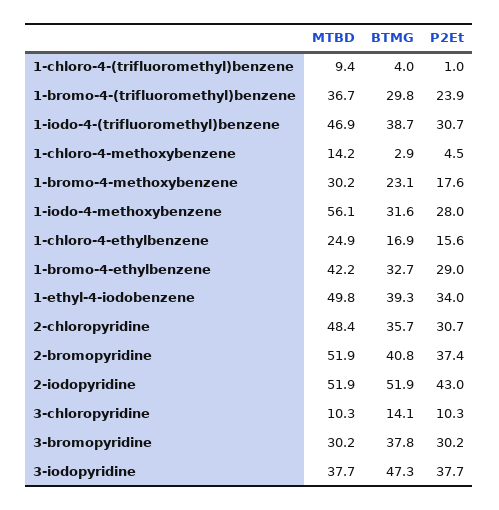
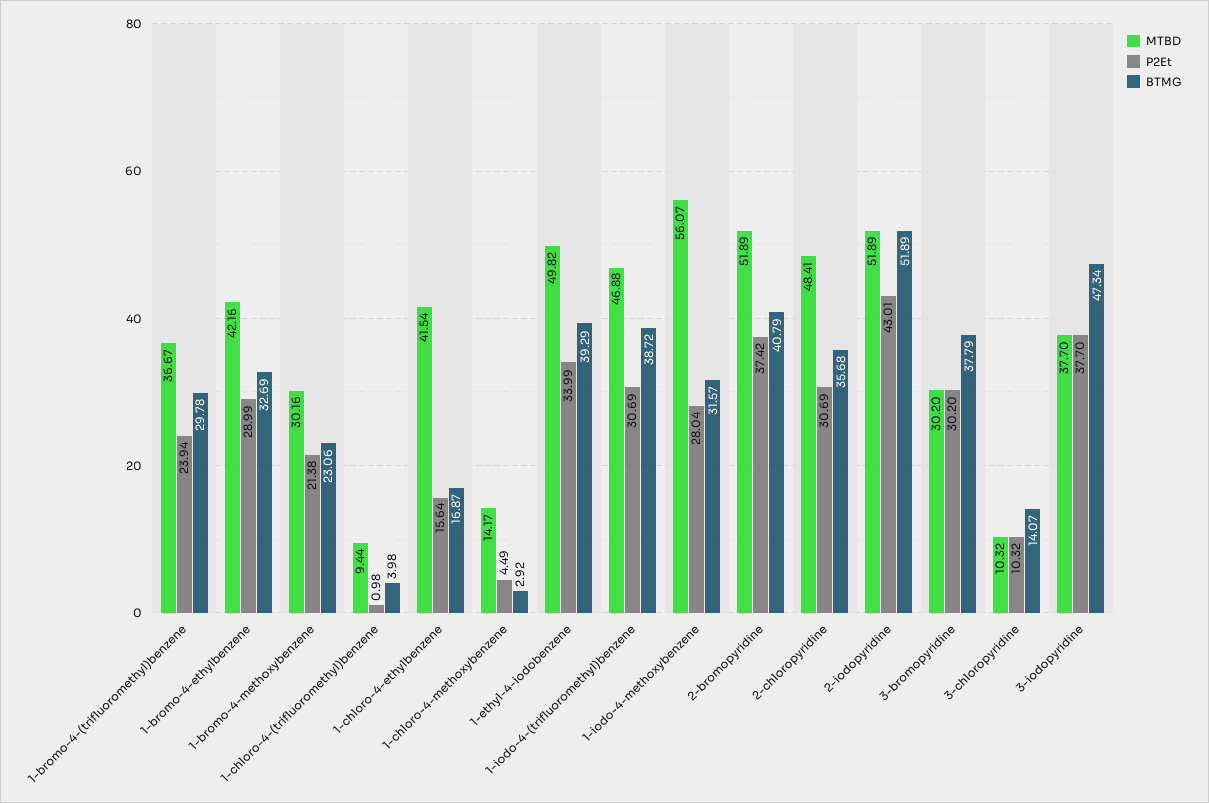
  {
    "MTBD": {
      "1-chloro-4-(trifluoromethyl)benzene": 9.44,
      "1-bromo-4-(trifluoromethyl)benzene": 36.67,
      "1-iodo-4-(trifluoromethyl)benzene": 46.88,
      "1-chloro-4-methoxybenzene": 14.17,
      "1-bromo-4-methoxybenzene": 30.16,
      "1-iodo-4-methoxybenzene": 56.07,
-     "1-chloro-4-ethylbenzene": 24.9,
+     "1-chloro-4-ethylbenzene": 41.54,
      "1-bromo-4-ethylbenzene": 42.16,
      "1-ethyl-4-iodobenzene": 49.82,
      "2-chloropyridine": 48.41,
      "2-bromopyridine": 51.89,
      "2-iodopyridine": 51.89,
      "3-chloropyridine": 10.32,
      "3-bromopyridine": 30.2,
      "3-iodopyridine": 37.7
    },
    "BTMG": {
      "1-chloro-4-(trifluoromethyl)benzene": 3.98,
      "1-bromo-4-(trifluoromethyl)benzene": 29.78,
      "1-iodo-4-(trifluoromethyl)benzene": 38.72,
      "1-chloro-4-methoxybenzene": 2.92,
      "1-bromo-4-methoxybenzene": 23.06,
      "1-iodo-4-methoxybenzene": 31.57,
      "1-chloro-4-ethylbenzene": 16.87,
      "1-bromo-4-ethylbenzene": 32.69,
      "1-ethyl-4-iodobenzene": 39.29,
      "2-chloropyridine": 35.68,
      "2-bromopyridine": 40.79,
      "2-iodopyridine": 51.89,
      "3-chloropyridine": 14.07,
      "3-bromopyridine": 37.79,
      "3-iodopyridine": 47.34
    },
    "P2Et": {
      "1-chloro-4-(trifluoromethyl)benzene": 0.98,
      "1-bromo-4-(trifluoromethyl)benzene": 23.94,
      "1-iodo-4-(trifluoromethyl)benzene": 30.69,
      "1-chloro-4-methoxybenzene": 4.49,
-     "1-bromo-4-methoxybenzene": 17.6,
+     "1-bromo-4-methoxybenzene": 21.38,
      "1-iodo-4-methoxybenzene": 28.04,
      "1-chloro-4-ethylbenzene": 15.64,
      "1-bromo-4-ethylbenzene": 28.99,
      "1-ethyl-4-iodobenzene": 33.99,
      "2-chloropyridine": 30.69,
      "2-bromopyridine": 37.42,
      "2-iodopyridine": 43.01,
      "3-chloropyridine": 10.32,
      "3-bromopyridine": 30.2,
      "3-iodopyridine": 37.7
    }
  }

